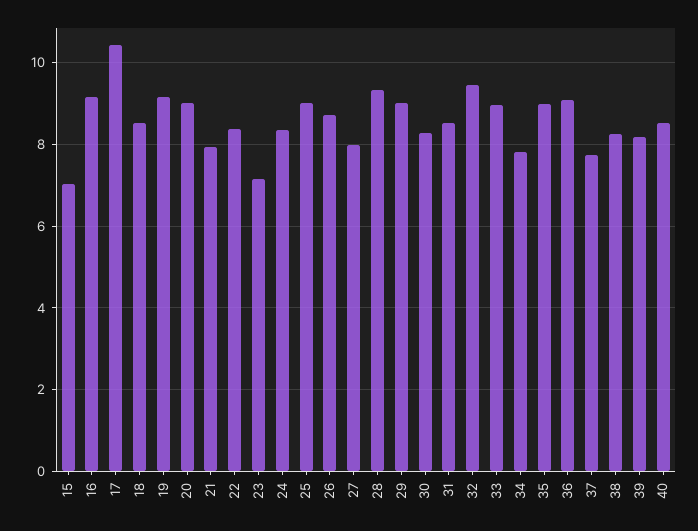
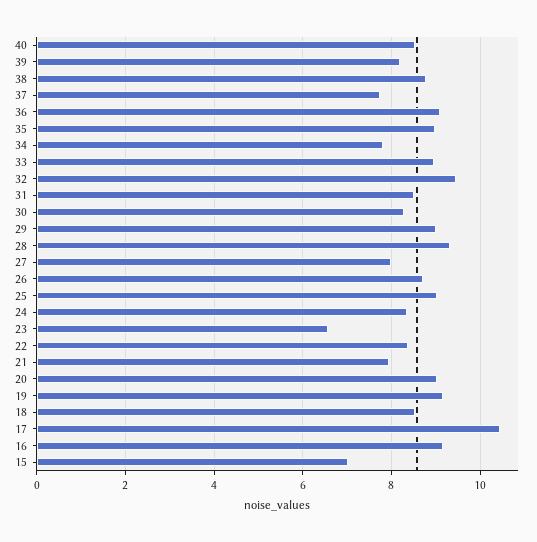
  {
    "15": 7,
    "16": 9.2,
    "17": 10.4,
    "18": 8.6,
    "19": 9.2,
    "20": 9,
    "21": 8,
    "22": 8.4,
-   "23": 7.2,
+   "23": 6.6,
    "24": 8.4,
    "25": 9,
    "26": 8.8,
    "27": 8,
    "28": 9.4,
    "29": 9,
    "30": 8.2,
    "31": 8.6,
    "32": 9.4,
    "33": 9,
    "34": 7.8,
    "35": 9,
    "36": 9,
    "37": 7.8,
-   "38": 8.2,
+   "38": 8.8,
    "39": 8.2,
    "40": 8.6
  }

